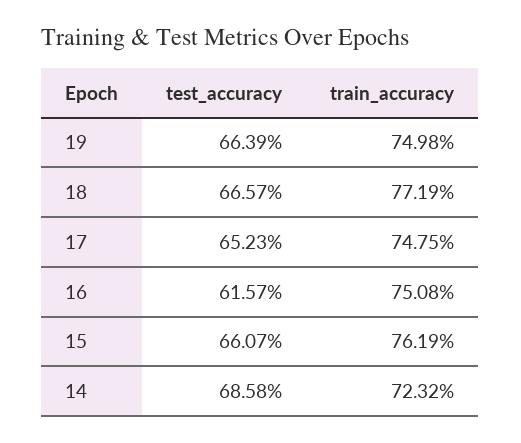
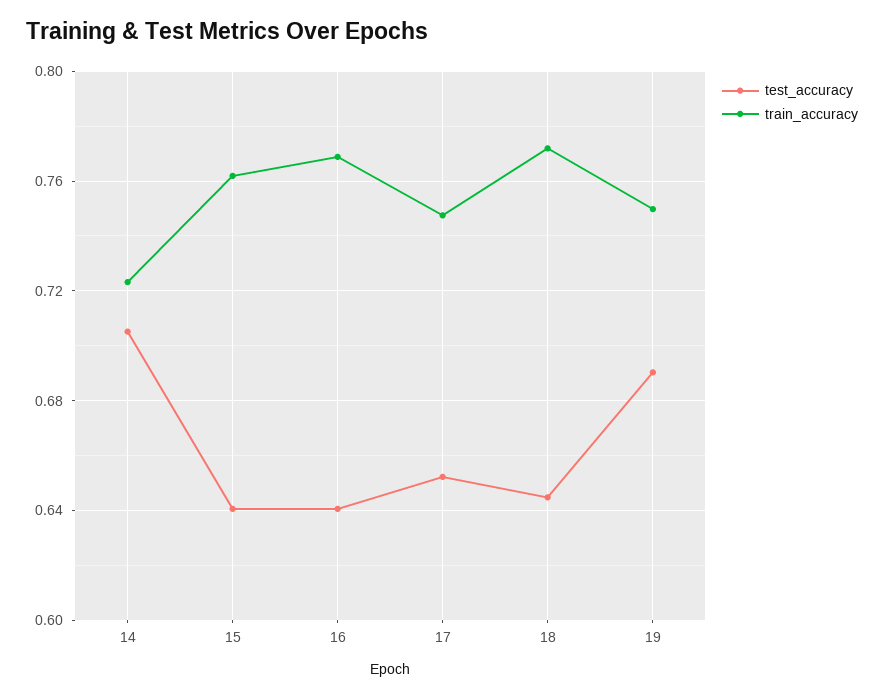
  {
    "test_accuracy": {
-     "19": 0.6639,
+     "19": 0.69,
-     "18": 0.6657,
+     "18": 0.645,
      "17": 0.6523,
-     "16": 0.6157,
+     "16": 0.64,
-     "15": 0.6607,
+     "15": 0.64,
-     "14": 0.6858
+     "14": 0.705
    },
    "train_accuracy": {
      "19": 0.7498,
      "18": 0.7719,
      "17": 0.7475,
-     "16": 0.7508,
+     "16": 0.77,
      "15": 0.7619,
      "14": 0.7232
    }
  }

